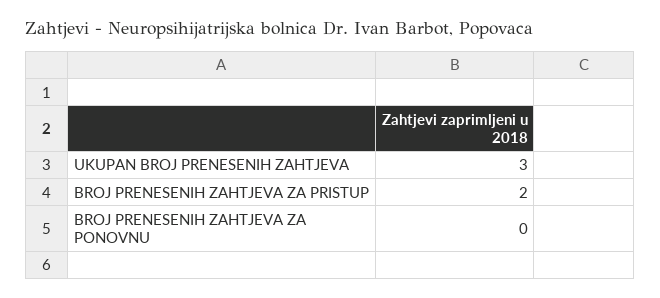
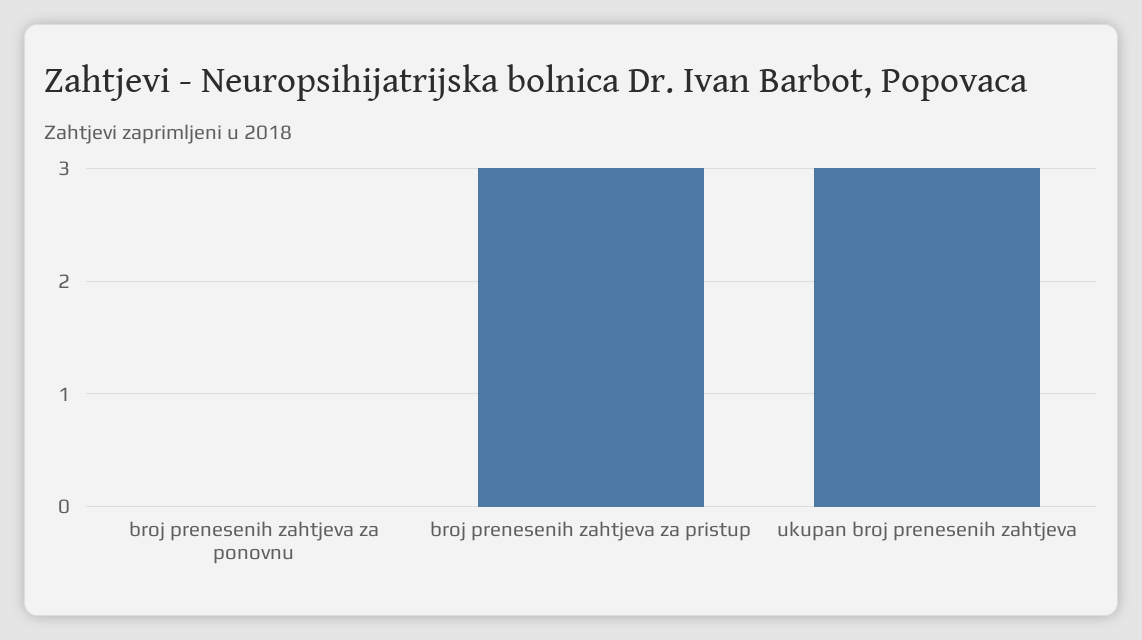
  {
    "UKUPAN BROJ PRENESENIH ZAHTJEVA": 3,
-   "BROJ PRENESENIH ZAHTJEVA ZA PRISTUP": 2,
+   "BROJ PRENESENIH ZAHTJEVA ZA PRISTUP": 3,
    "BROJ PRENESENIH ZAHTJEVA ZA PONOVNU": 0
  }

